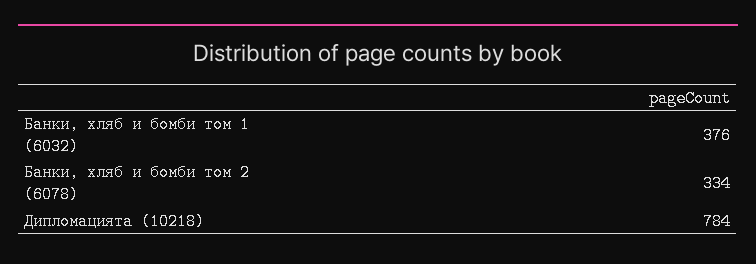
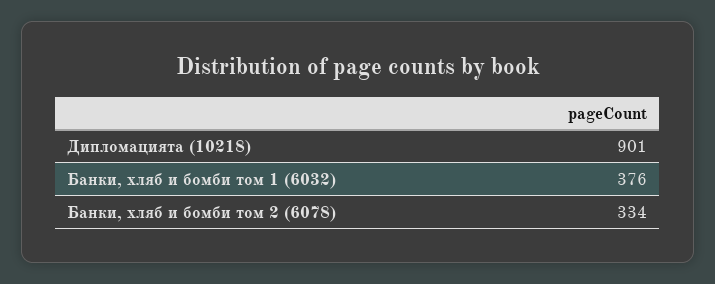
  {
    "Банки, хляб и бомби том 1 (6032)": 376,
    "Банки, хляб и бомби том 2 (6078)": 334,
-   "Дипломацията (10218)": 784
+   "Дипломацията (10218)": 901
  }

